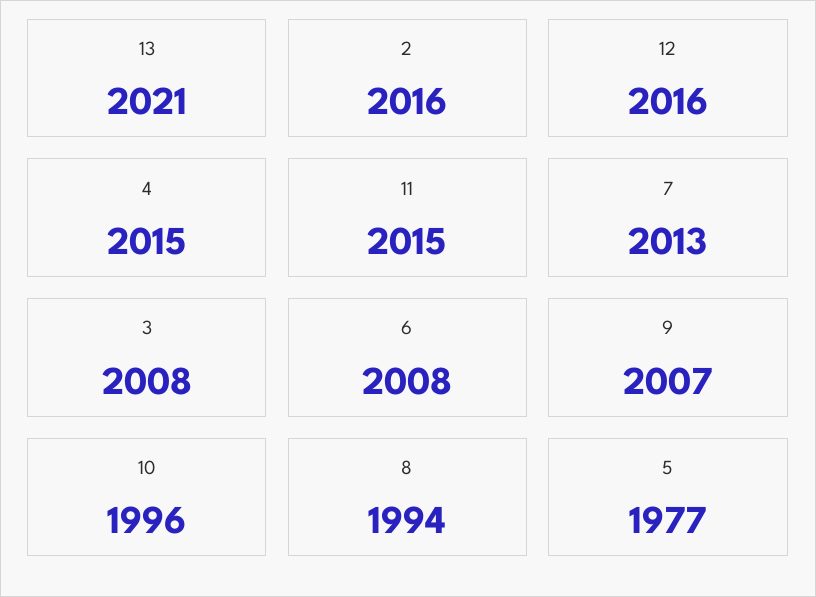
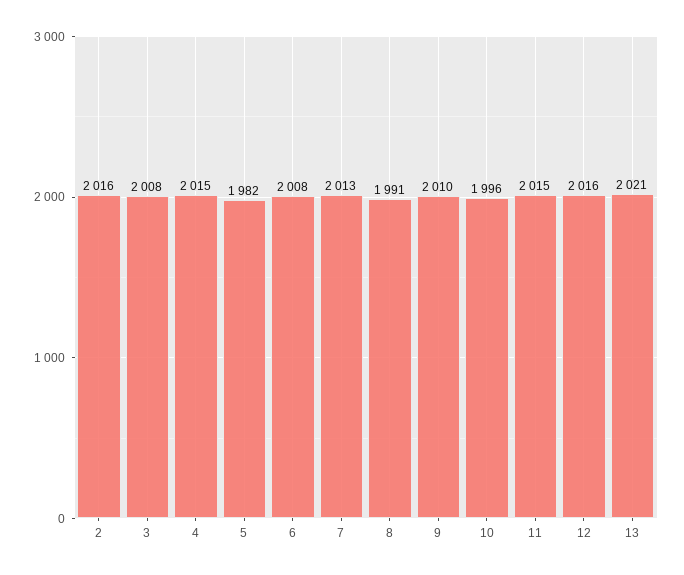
  {
    "13": 2021,
    "2": 2016,
    "12": 2016,
    "4": 2015,
    "11": 2015,
    "7": 2013,
    "3": 2008,
    "6": 2008,
-   "9": 2007,
+   "9": 2010,
    "10": 1996,
-   "8": 1994,
+   "8": 1991,
-   "5": 1977
+   "5": 1982
  }

